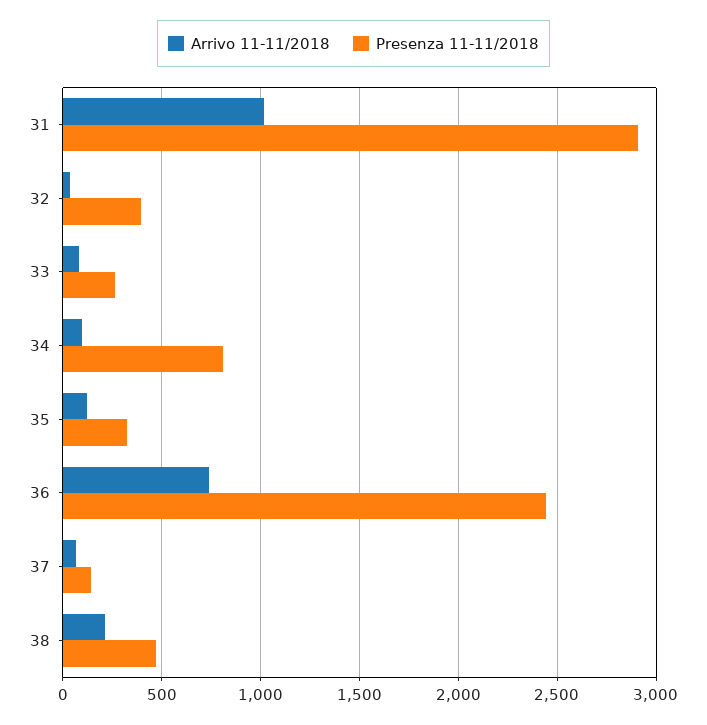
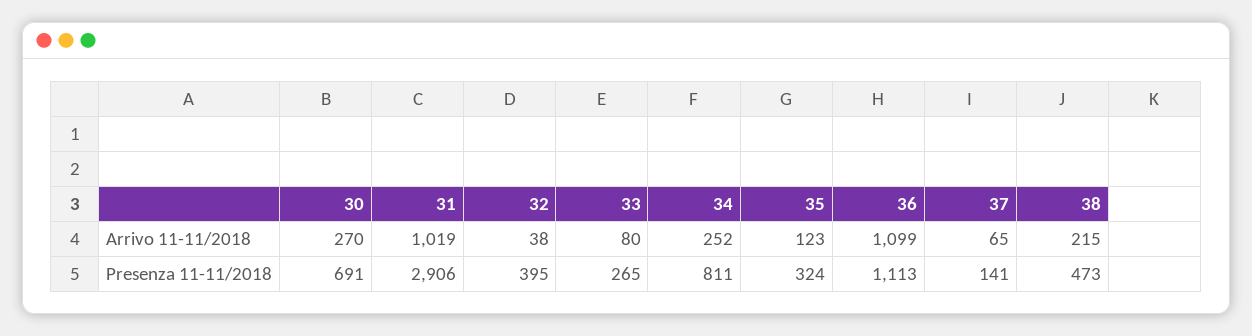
  {
    "Arrivo 11-11/2018": {
      "31": 1019,
      "32": 38,
      "33": 80,
-     "34": 100,
+     "34": 252,
      "35": 123,
-     "36": 750,
+     "36": 1099,
      "37": 65,
-     "38": 215
+     "38": 215,
+     "30": 270
    },
    "Presenza 11-11/2018": {
      "31": 2906,
      "32": 395,
      "33": 265,
      "34": 811,
      "35": 324,
-     "36": 2450,
+     "36": 1113,
      "37": 141,
-     "38": 473
+     "38": 473,
+     "30": 691
    }
  }

